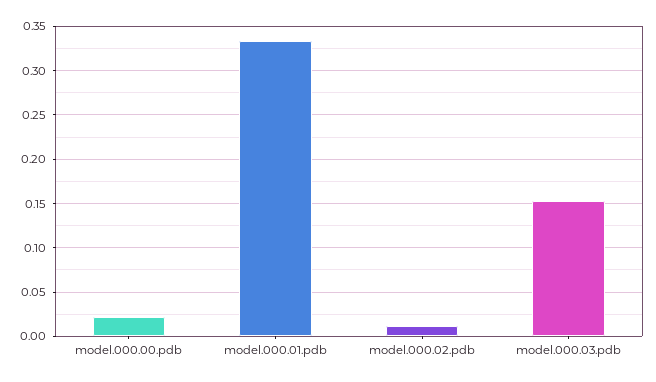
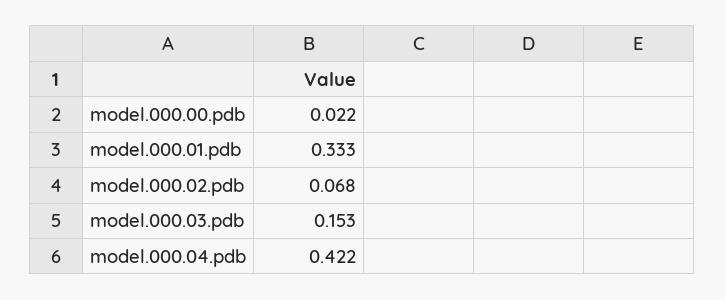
  {
    "model.000.00.pdb": 0.022,
    "model.000.01.pdb": 0.333,
-   "model.000.02.pdb": 0.01,
+   "model.000.02.pdb": 0.068,
-   "model.000.03.pdb": 0.153
+   "model.000.03.pdb": 0.153,
+   "model.000.04.pdb": 0.422
  }

